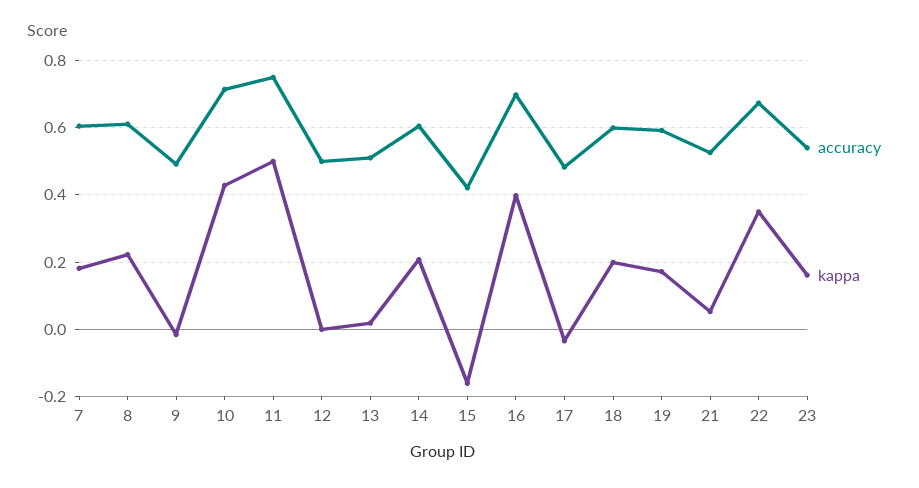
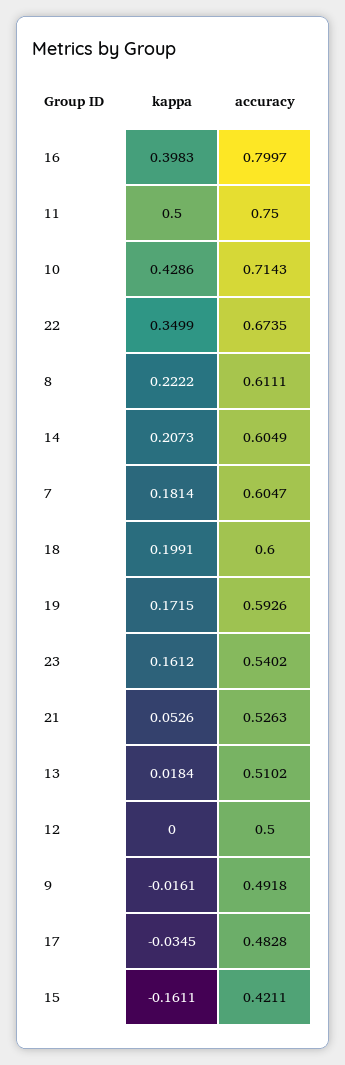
  {
    "accuracy": {
      "7": 0.6047,
      "8": 0.6111,
      "9": 0.4918,
      "10": 0.7143,
      "11": 0.75,
      "12": 0.5,
      "13": 0.5102,
      "14": 0.6049,
      "15": 0.4211,
-     "16": 0.7,
+     "16": 0.7997,
      "17": 0.4828,
      "18": 0.6,
      "19": 0.5926,
      "21": 0.5263,
      "22": 0.6735,
      "23": 0.5402
    },
    "kappa": {
      "7": 0.1814,
      "8": 0.2222,
      "9": -0.0161,
      "10": 0.4286,
      "11": 0.5,
      "12": 0,
      "13": 0.0184,
      "14": 0.2073,
      "15": -0.1611,
      "16": 0.3983,
      "17": -0.0345,
      "18": 0.1991,
      "19": 0.1715,
      "21": 0.0526,
      "22": 0.3499,
      "23": 0.1612
    }
  }

